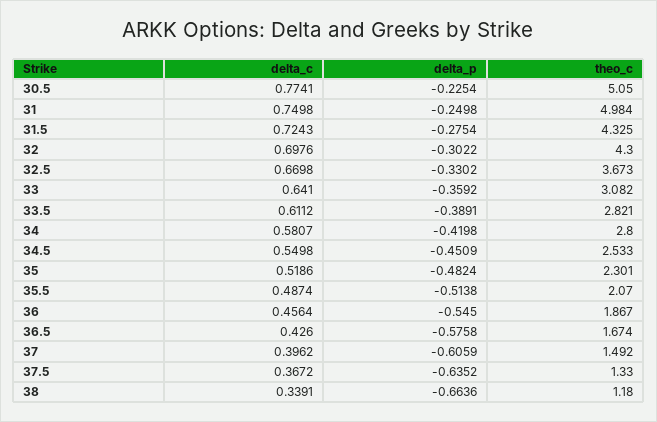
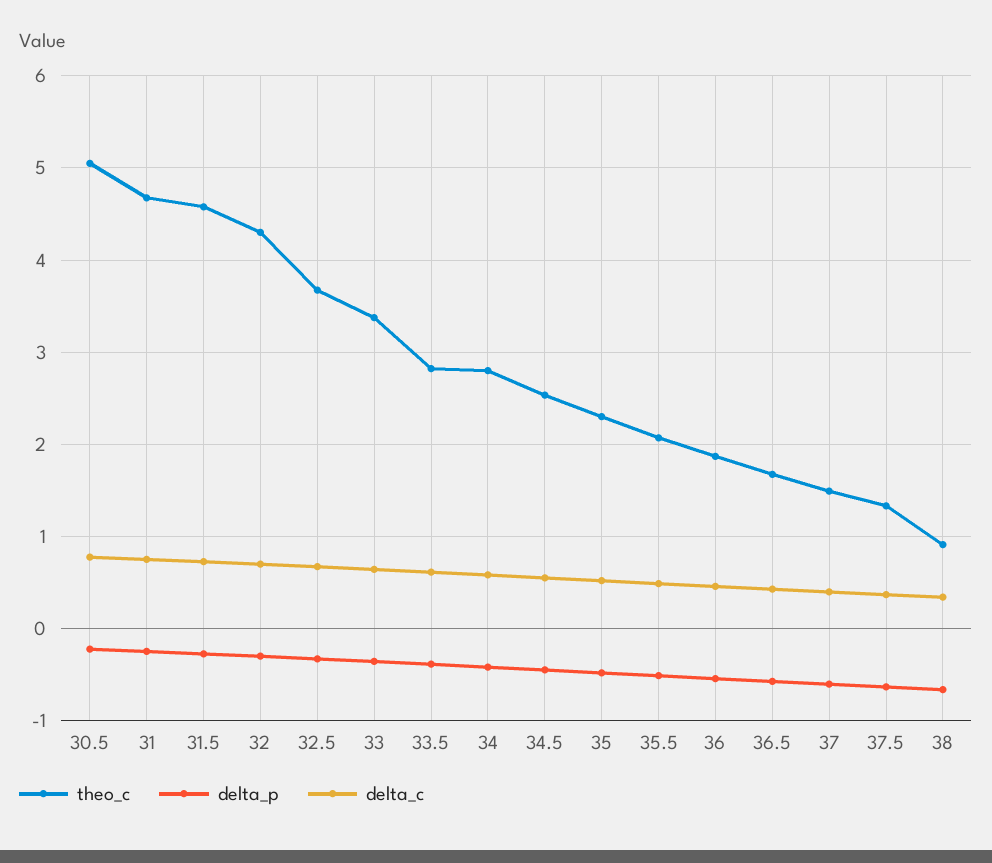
  {
    "delta_c": {
      "30.5": 0.7741,
      "31": 0.7498,
      "31.5": 0.7243,
      "32": 0.6976,
      "32.5": 0.6698,
      "33": 0.641,
      "33.5": 0.6112,
      "34": 0.5807,
      "34.5": 0.5498,
      "35": 0.5186,
      "35.5": 0.4874,
      "36": 0.4564,
      "36.5": 0.426,
      "37": 0.3962,
      "37.5": 0.3672,
      "38": 0.3391
    },
    "delta_p": {
      "30.5": -0.2254,
      "31": -0.2498,
      "31.5": -0.2754,
      "32": -0.3022,
      "32.5": -0.3302,
      "33": -0.3592,
      "33.5": -0.3891,
      "34": -0.4198,
      "34.5": -0.4509,
      "35": -0.4824,
      "35.5": -0.5138,
      "36": -0.545,
      "36.5": -0.5758,
      "37": -0.6059,
      "37.5": -0.6352,
      "38": -0.6636
    },
    "theo_c": {
      "30.5": 5.05,
-     "31": 4.984,
+     "31": 4.7,
-     "31.5": 4.325,
+     "31.5": 4.6,
      "32": 4.3,
      "32.5": 3.673,
-     "33": 3.082,
+     "33": 3.4,
      "33.5": 2.821,
      "34": 2.8,
      "34.5": 2.533,
      "35": 2.301,
      "35.5": 2.07,
      "36": 1.867,
      "36.5": 1.674,
      "37": 1.492,
      "37.5": 1.33,
-     "38": 1.18
+     "38": 0.9
    }
  }

